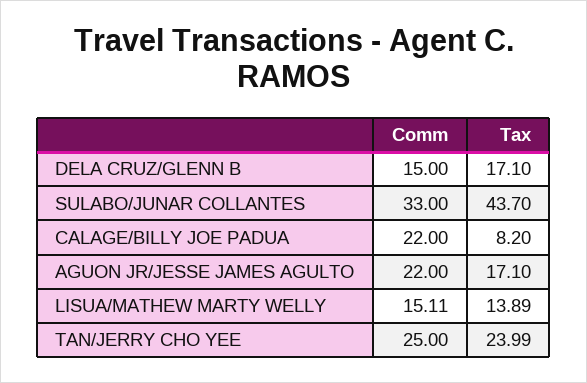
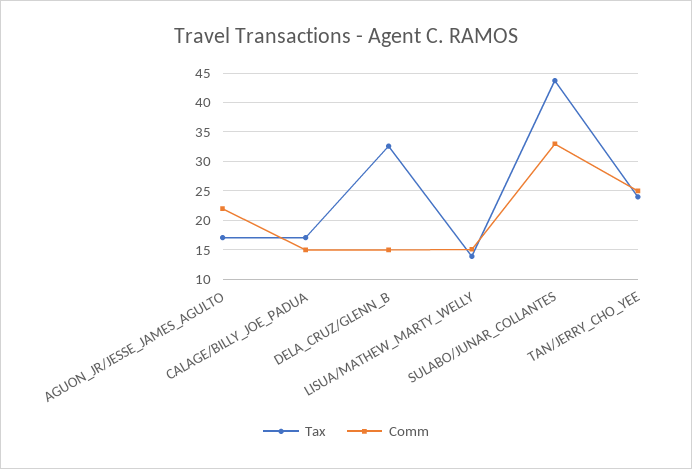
  {
    "Comm": {
      "DELA CRUZ/GLENN B": 15,
      "SULABO/JUNAR COLLANTES": 33,
-     "CALAGE/BILLY JOE PADUA": 22,
+     "CALAGE/BILLY JOE PADUA": 15,
      "AGUON JR/JESSE JAMES AGULTO": 22,
      "LISUA/MATHEW MARTY WELLY": 15.11,
      "TAN/JERRY CHO YEE": 25
    },
    "Tax": {
-     "DELA CRUZ/GLENN B": 17.1,
+     "DELA CRUZ/GLENN B": 32.5,
      "SULABO/JUNAR COLLANTES": 43.7,
-     "CALAGE/BILLY JOE PADUA": 8.2,
+     "CALAGE/BILLY JOE PADUA": 17.5,
      "AGUON JR/JESSE JAMES AGULTO": 17.1,
      "LISUA/MATHEW MARTY WELLY": 13.89,
      "TAN/JERRY CHO YEE": 23.99
    }
  }

